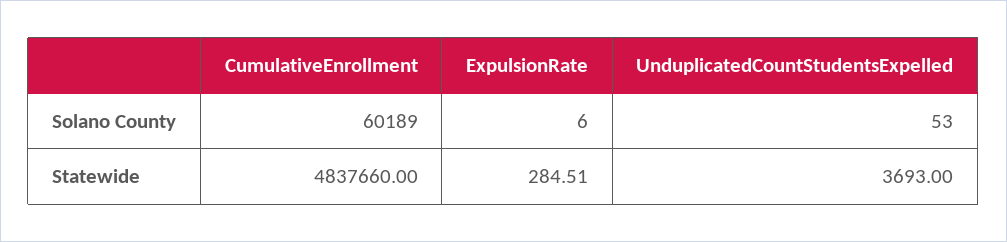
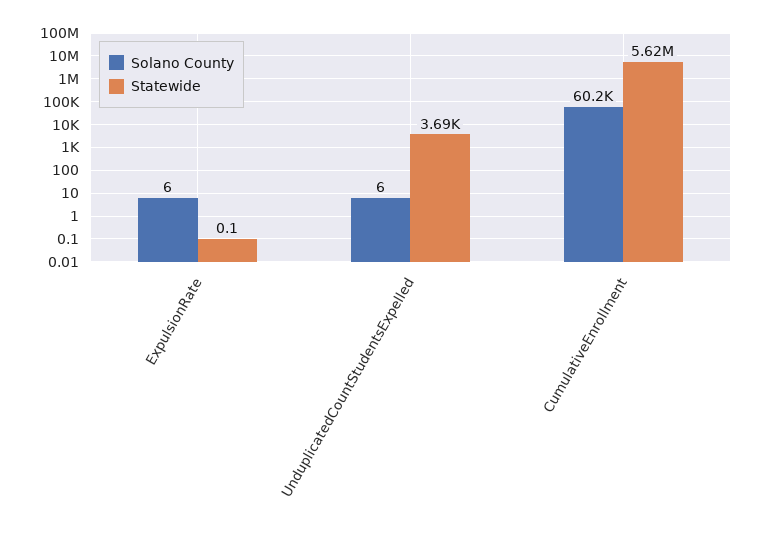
  {
    "Solano County": {
      "CumulativeEnrollment": 60189,
      "ExpulsionRate": 6,
-     "UnduplicatedCountStudentsExpelled": 53
+     "UnduplicatedCountStudentsExpelled": 6
    },
    "Statewide": {
-     "CumulativeEnrollment": 4837660,
+     "CumulativeEnrollment": 5620000,
-     "ExpulsionRate": 284.51,
+     "ExpulsionRate": 0.1,
      "UnduplicatedCountStudentsExpelled": 3693
    }
  }

